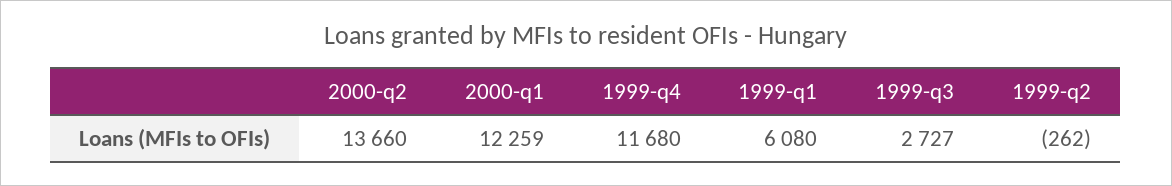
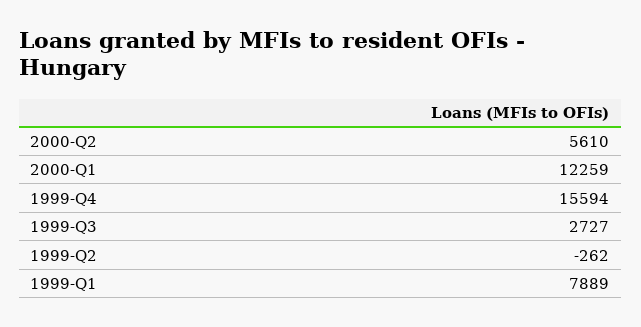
  {
-   "2000-q2": 13660,
+   "2000-q2": 5610,
    "2000-q1": 12259,
-   "1999-q4": 11680,
+   "1999-q4": 15594,
-   "1999-q1": 6080,
+   "1999-q1": 7889,
    "1999-q3": 2727,
    "1999-q2": -262
  }

